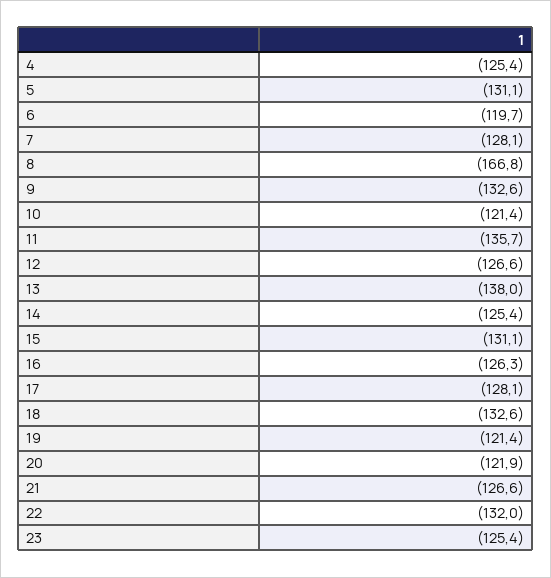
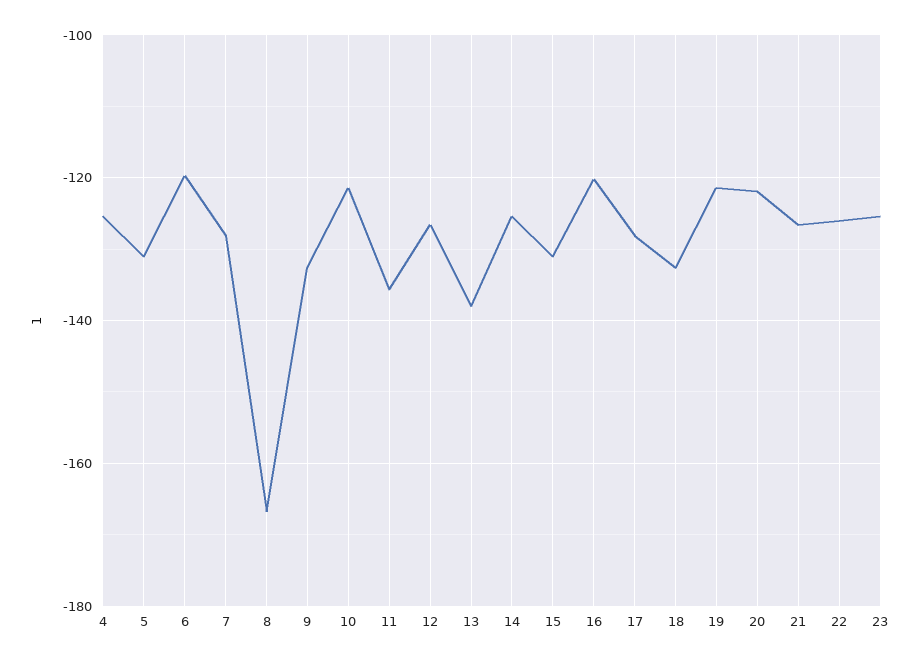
  {
    "4": -125.4,
    "5": -131.1,
    "6": -119.7,
    "7": -128.1,
    "8": -166.8,
    "9": -132.6,
    "10": -121.4,
    "11": -135.7,
    "12": -126.6,
    "13": -138,
    "14": -125.4,
    "15": -131.1,
-   "16": -126.3,
+   "16": -120,
    "17": -128.1,
    "18": -132.6,
    "19": -121.4,
    "20": -121.9,
    "21": -126.6,
-   "22": -132,
+   "22": -126,
    "23": -125.4
  }

